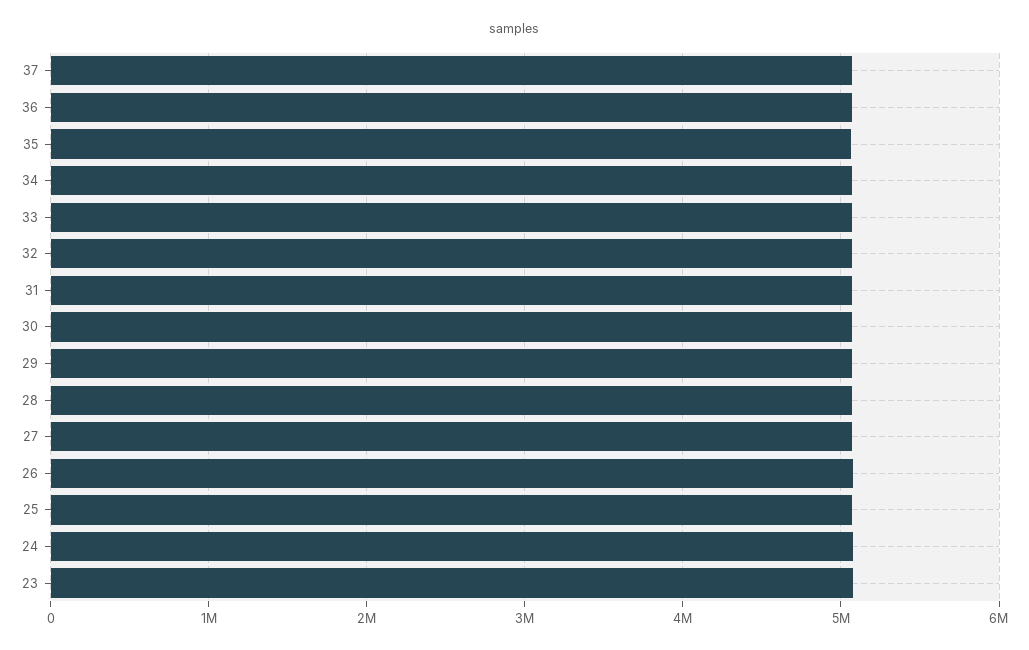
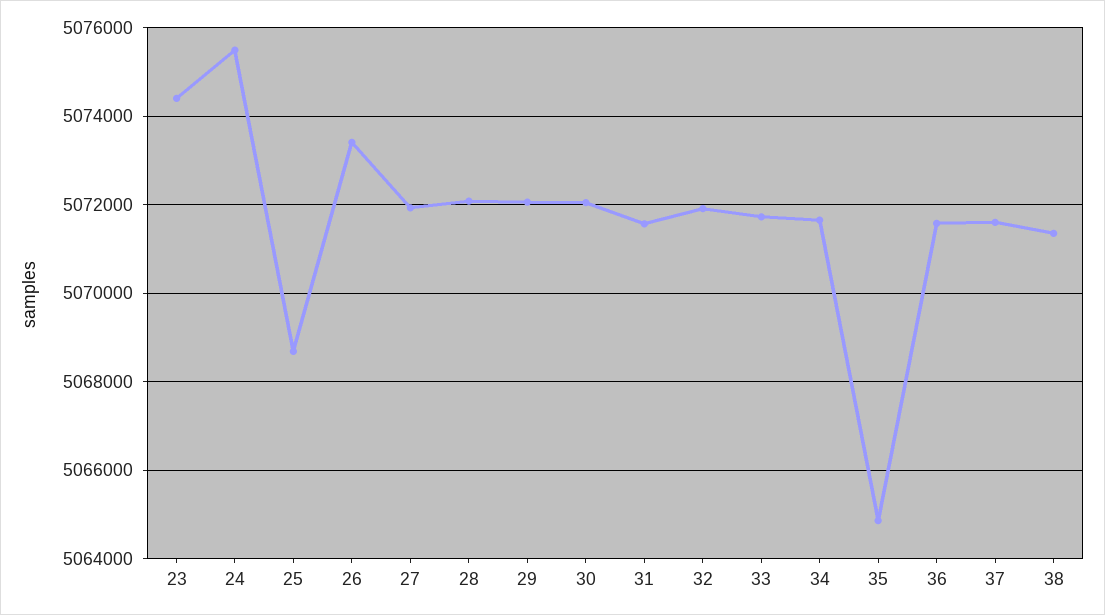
  {
    "37": 5071600,
    "36": 5071600,
    "35": 5064800,
    "34": 5071600,
    "33": 5071800,
    "32": 5072000,
    "31": 5071600,
    "30": 5072000,
    "29": 5072000,
    "28": 5072000,
    "27": 5072000,
    "26": 5073400,
    "25": 5068600,
    "24": 5075400,
-   "23": 5074400
+   "23": 5074400,
+   "38": 5071400
  }

